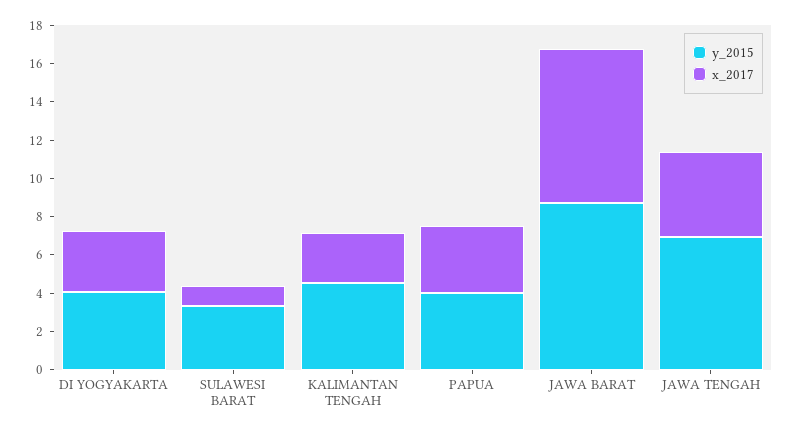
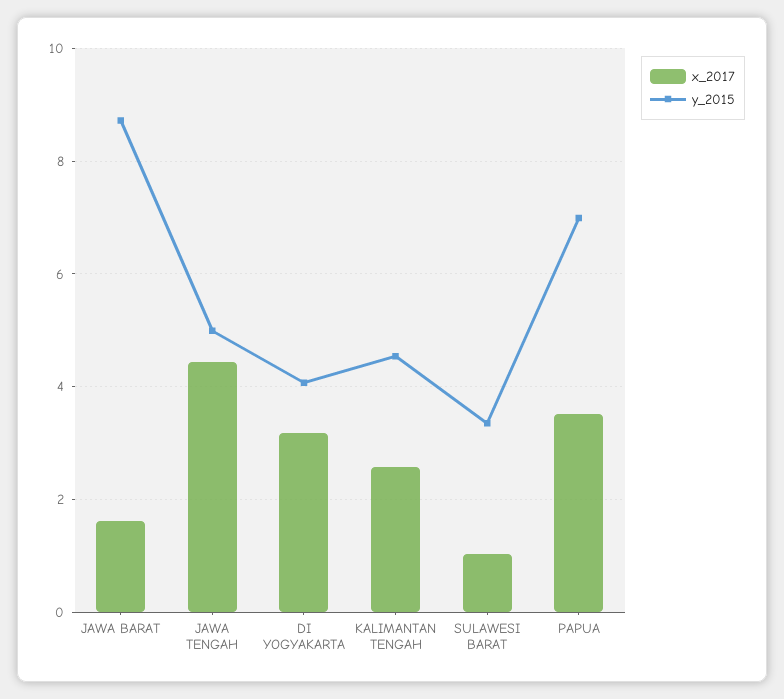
  {
    "y_2015": {
      "DI YOGYAKARTA": 4,
      "SULAWESI BARAT": 3.4,
      "KALIMANTAN TENGAH": 4.6,
-     "PAPUA": 4,
+     "PAPUA": 7,
      "JAWA BARAT": 8.8,
-     "JAWA TENGAH": 7
+     "JAWA TENGAH": 5
    },
    "x_2017": {
      "DI YOGYAKARTA": 3.2,
      "SULAWESI BARAT": 1,
      "KALIMANTAN TENGAH": 2.6,
      "PAPUA": 3.6,
-     "JAWA BARAT": 8,
+     "JAWA BARAT": 1.6,
      "JAWA TENGAH": 4.4
    }
  }

